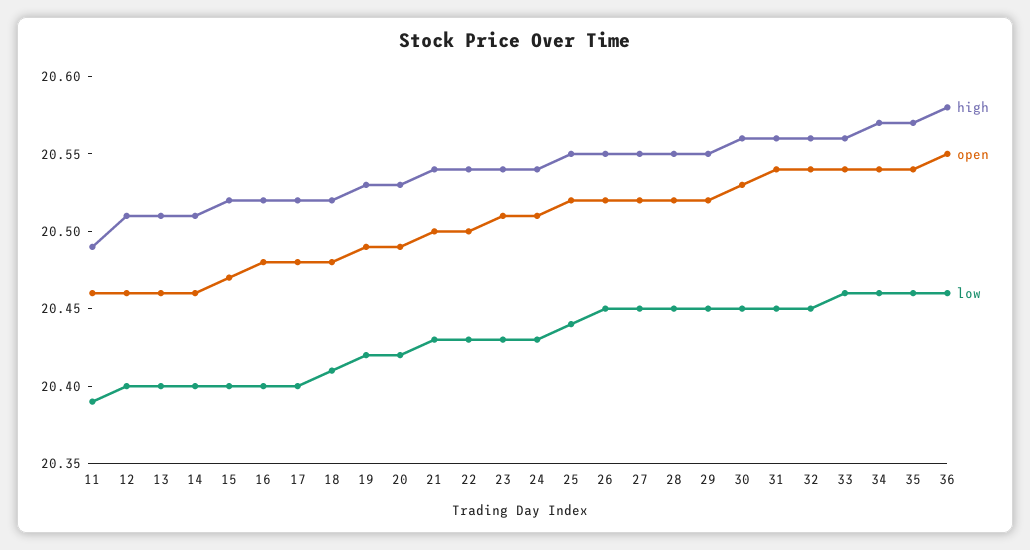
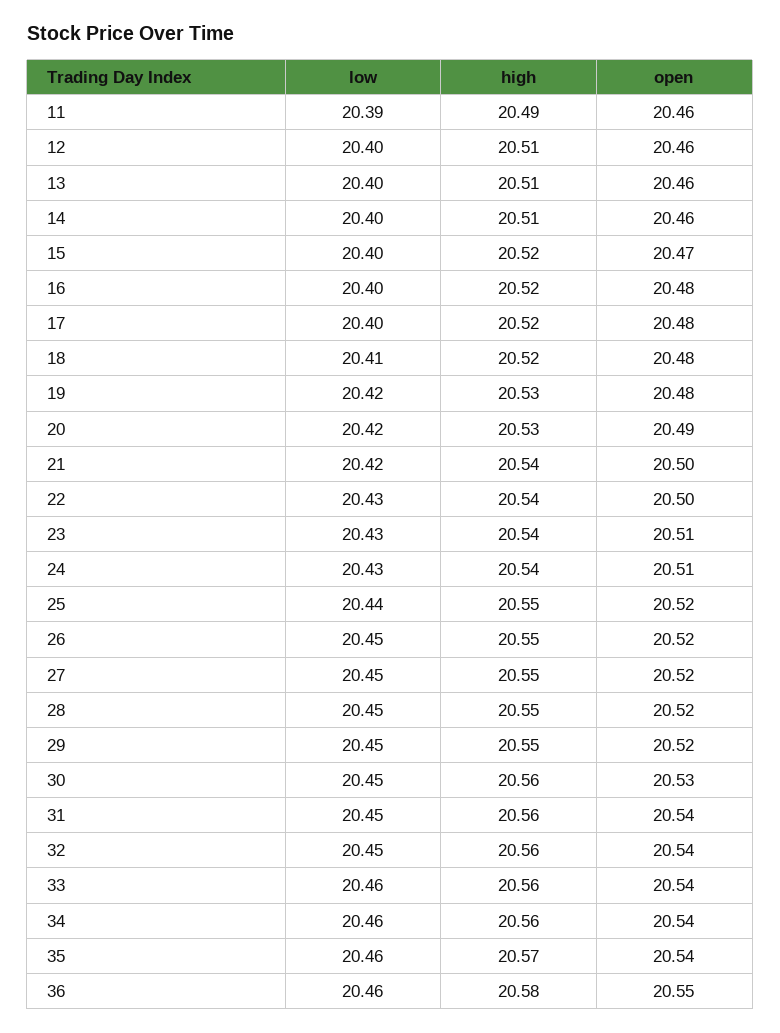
  {
    "high": {
      "11": 20.49,
      "12": 20.51,
      "13": 20.51,
      "14": 20.51,
      "15": 20.52,
      "16": 20.52,
      "17": 20.52,
      "18": 20.52,
      "19": 20.53,
      "20": 20.53,
      "21": 20.54,
      "22": 20.54,
      "23": 20.54,
      "24": 20.54,
      "25": 20.55,
      "26": 20.55,
      "27": 20.55,
      "28": 20.55,
      "29": 20.55,
      "30": 20.56,
      "31": 20.56,
      "32": 20.56,
      "33": 20.56,
-     "34": 20.57,
+     "34": 20.56,
      "35": 20.57,
      "36": 20.58
    },
    "open": {
      "11": 20.46,
      "12": 20.46,
      "13": 20.46,
      "14": 20.46,
      "15": 20.47,
      "16": 20.48,
      "17": 20.48,
      "18": 20.48,
-     "19": 20.49,
+     "19": 20.48,
      "20": 20.49,
      "21": 20.5,
      "22": 20.5,
      "23": 20.51,
      "24": 20.51,
      "25": 20.52,
      "26": 20.52,
      "27": 20.52,
      "28": 20.52,
      "29": 20.52,
      "30": 20.53,
      "31": 20.54,
      "32": 20.54,
      "33": 20.54,
      "34": 20.54,
      "35": 20.54,
      "36": 20.55
    },
    "low": {
      "11": 20.39,
      "12": 20.4,
      "13": 20.4,
      "14": 20.4,
      "15": 20.4,
      "16": 20.4,
      "17": 20.4,
      "18": 20.41,
      "19": 20.42,
      "20": 20.42,
-     "21": 20.43,
+     "21": 20.42,
      "22": 20.43,
      "23": 20.43,
      "24": 20.43,
      "25": 20.44,
      "26": 20.45,
      "27": 20.45,
      "28": 20.45,
      "29": 20.45,
      "30": 20.45,
      "31": 20.45,
      "32": 20.45,
      "33": 20.46,
      "34": 20.46,
      "35": 20.46,
      "36": 20.46
    }
  }

